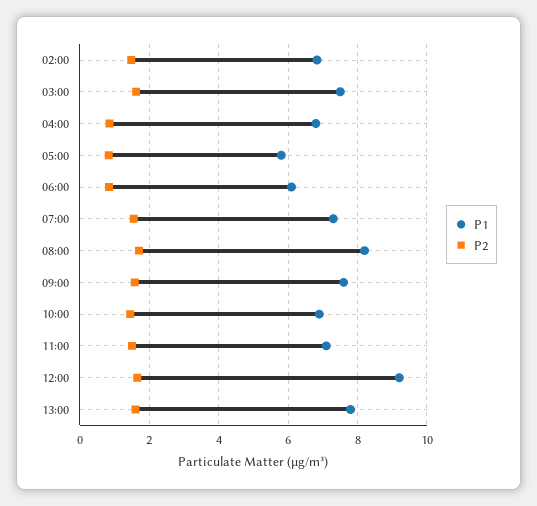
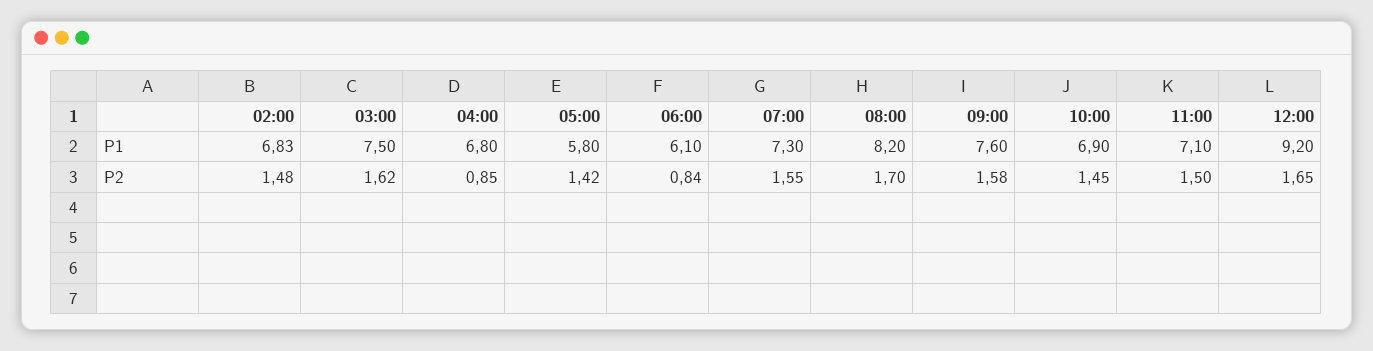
  {
    "P1": {
      "02:00": 6.83,
      "03:00": 7.5,
      "04:00": 6.8,
      "05:00": 5.8,
      "06:00": 6.1,
      "07:00": 7.3,
      "08:00": 8.2,
      "09:00": 7.6,
      "10:00": 6.9,
      "11:00": 7.1,
-     "12:00": 9.2,
+     "12:00": 9.2
-     "13:00": 7.8
    },
    "P2": {
      "02:00": 1.48,
      "03:00": 1.62,
      "04:00": 0.85,
-     "05:00": 0.8,
+     "05:00": 1.42,
      "06:00": 0.84,
      "07:00": 1.55,
      "08:00": 1.7,
      "09:00": 1.58,
      "10:00": 1.45,
      "11:00": 1.5,
-     "12:00": 1.65,
+     "12:00": 1.65
-     "13:00": 1.6
    }
  }

